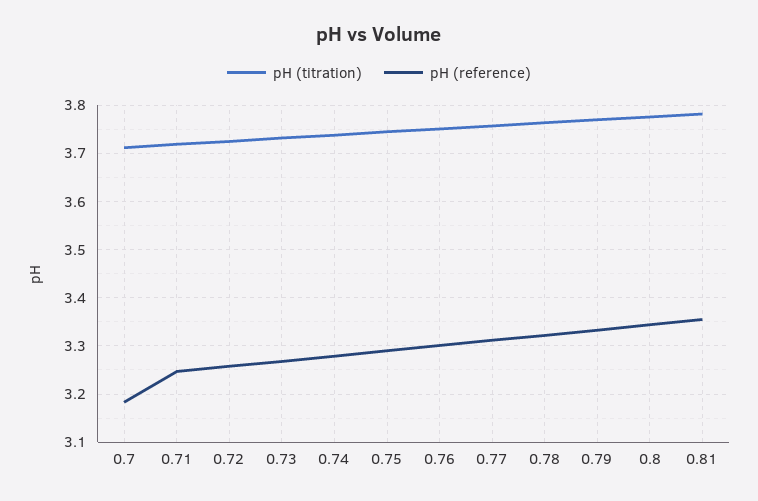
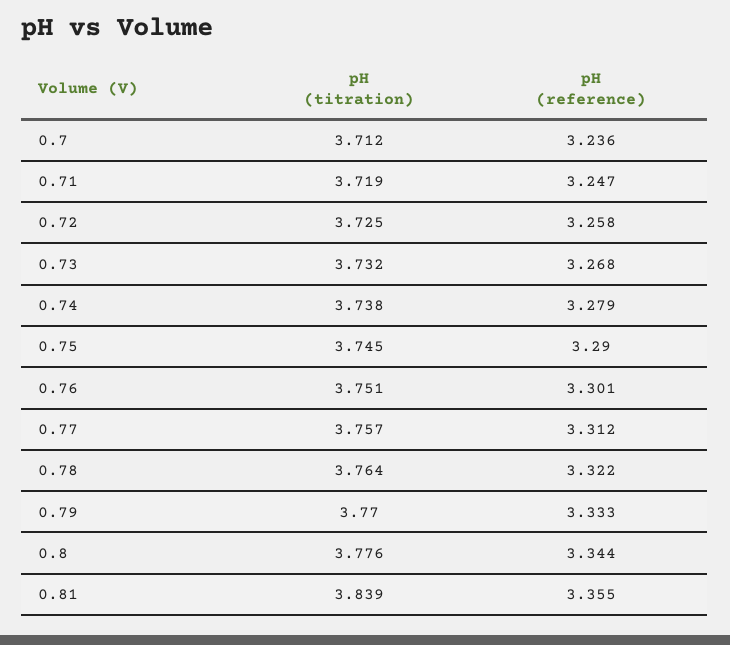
  {
    "pH (titration)": {
      "0.7": 3.712,
      "0.71": 3.719,
      "0.72": 3.725,
      "0.73": 3.732,
      "0.74": 3.738,
      "0.75": 3.745,
      "0.76": 3.751,
      "0.77": 3.757,
      "0.78": 3.764,
      "0.79": 3.77,
      "0.8": 3.776,
-     "0.81": 3.78
+     "0.81": 3.839
    },
    "pH (reference)": {
-     "0.7": 3.18,
+     "0.7": 3.236,
      "0.71": 3.247,
      "0.72": 3.258,
      "0.73": 3.268,
      "0.74": 3.279,
      "0.75": 3.29,
      "0.76": 3.301,
      "0.77": 3.312,
      "0.78": 3.322,
      "0.79": 3.333,
      "0.8": 3.344,
      "0.81": 3.355
    }
  }

